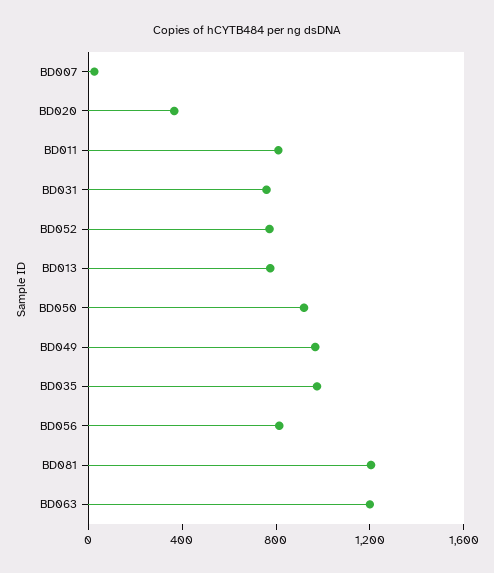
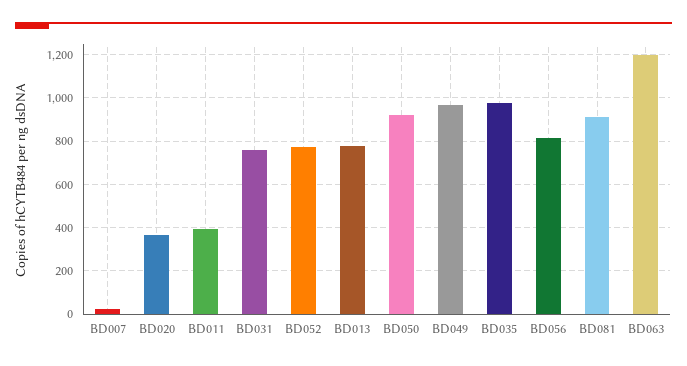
  {
    "BD007": 50,
    "BD020": 350,
-   "BD011": 800,
+   "BD011": 400,
    "BD031": 750,
    "BD052": 750,
    "BD013": 800,
    "BD050": 900,
    "BD049": 950,
    "BD035": 950,
    "BD056": 800,
-   "BD081": 1200,
+   "BD081": 900,
    "BD063": 1200
  }

